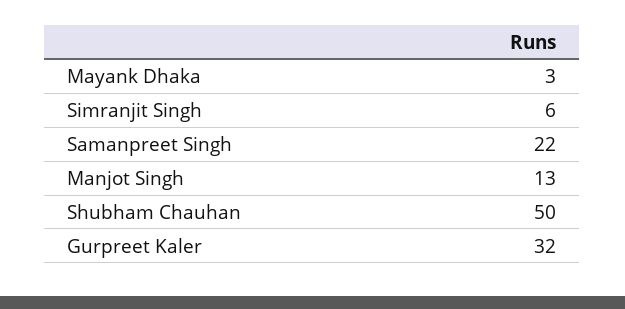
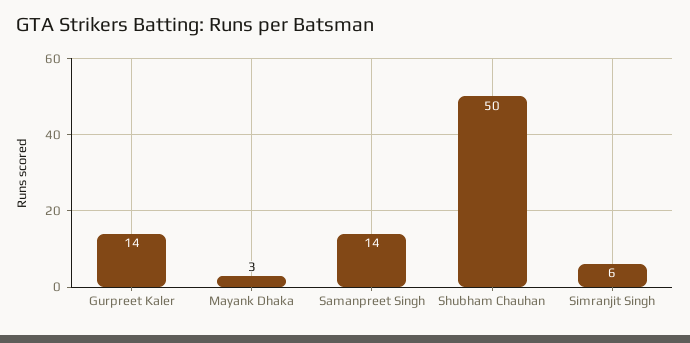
  {
    "Mayank Dhaka": 3,
    "Simranjit Singh": 6,
-   "Samanpreet Singh": 22,
+   "Samanpreet Singh": 14,
-   "Manjot Singh": 13,
    "Shubham Chauhan": 50,
-   "Gurpreet Kaler": 32
+   "Gurpreet Kaler": 14
  }

